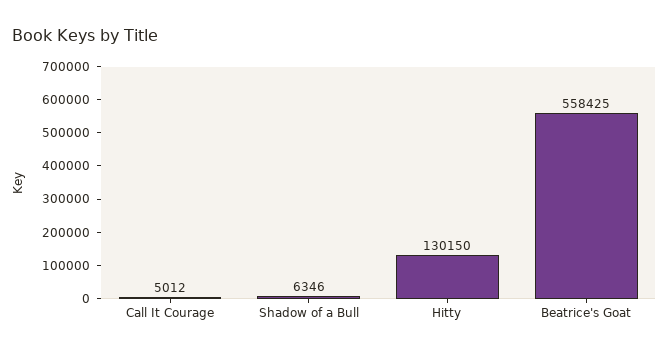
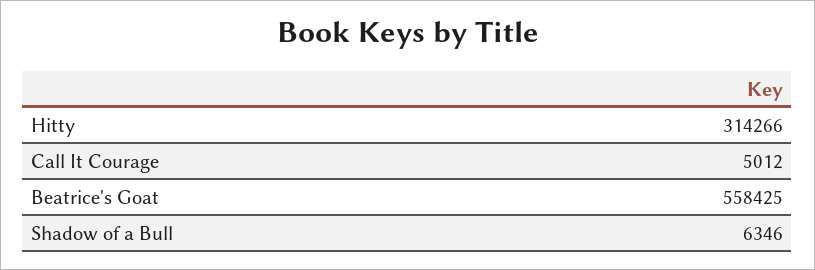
  {
    "Call It Courage": 5012,
    "Shadow of a Bull": 6346,
-   "Hitty": 130150,
+   "Hitty": 314266,
    "Beatrice's Goat": 558425
  }

